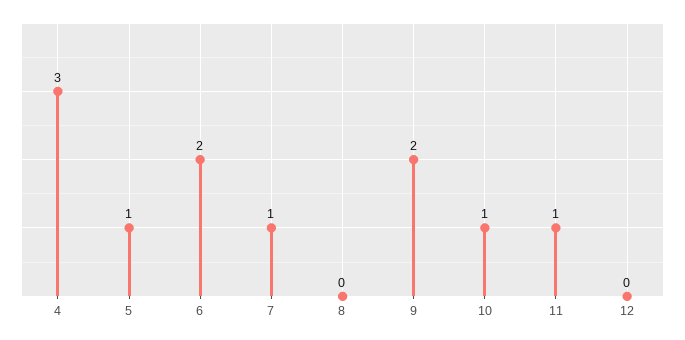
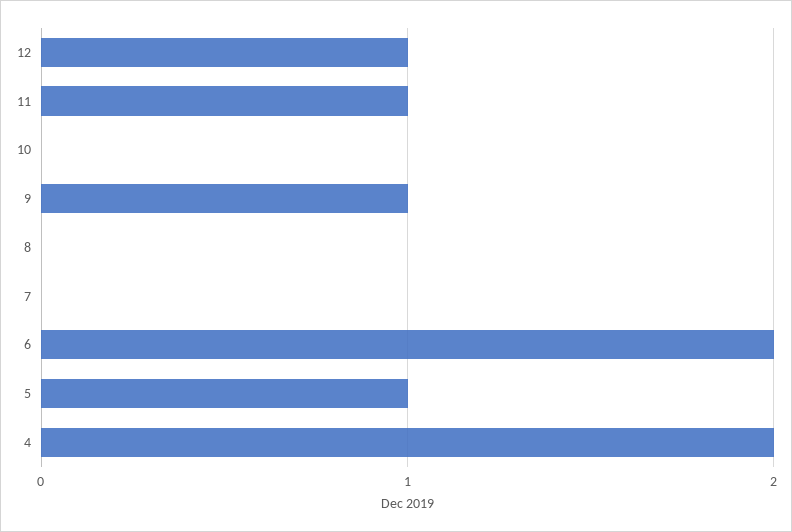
  {
-   "4": 3,
+   "4": 2,
    "5": 1,
    "6": 2,
-   "7": 1,
+   "7": 0,
    "8": 0,
-   "9": 2,
+   "9": 1,
-   "10": 1,
+   "10": 0,
    "11": 1,
-   "12": 0
+   "12": 1
  }

